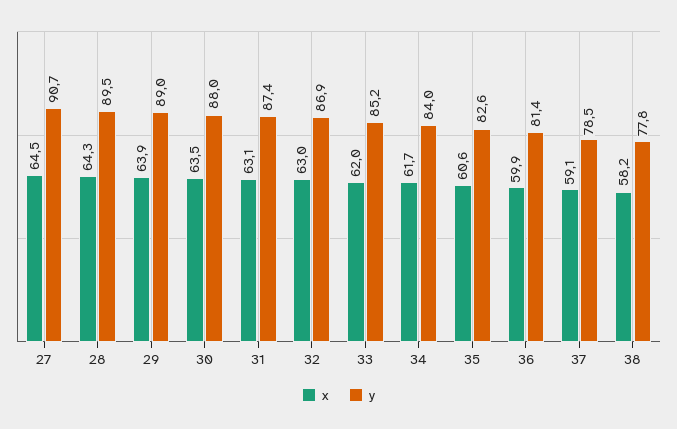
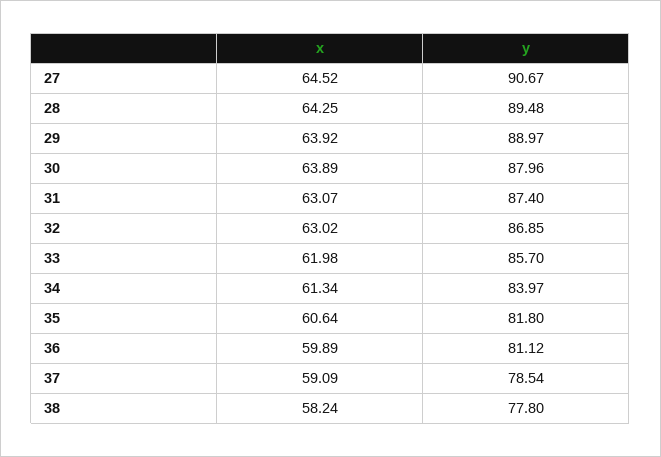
  {
    "x": {
      "27": 64.52,
      "28": 64.25,
      "29": 63.92,
-     "30": 63.5,
+     "30": 63.89,
      "31": 63.07,
      "32": 63.02,
      "33": 61.98,
-     "34": 61.7,
+     "34": 61.34,
      "35": 60.64,
      "36": 59.89,
      "37": 59.09,
      "38": 58.24
    },
    "y": {
      "27": 90.67,
      "28": 89.48,
      "29": 88.97,
      "30": 87.96,
      "31": 87.4,
      "32": 86.85,
-     "33": 85.2,
+     "33": 85.7,
      "34": 83.97,
-     "35": 82.6,
+     "35": 81.8,
-     "36": 81.4,
+     "36": 81.12,
      "37": 78.54,
      "38": 77.8
    }
  }

